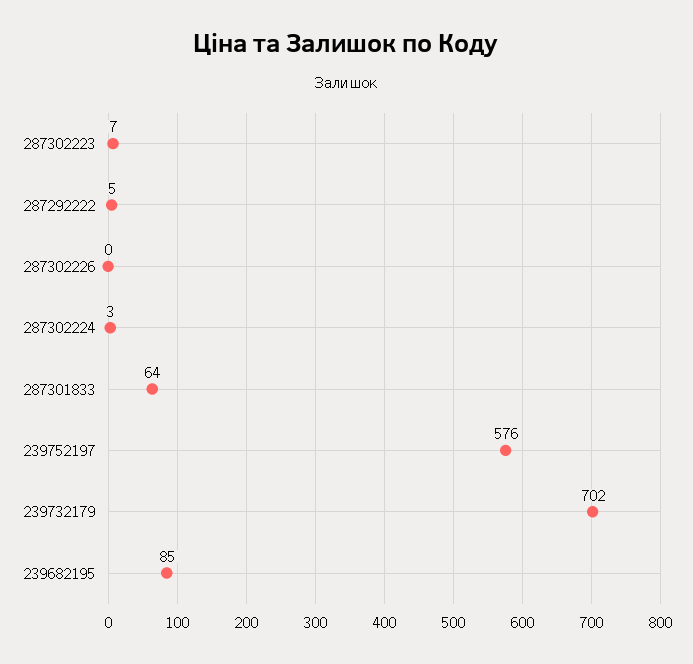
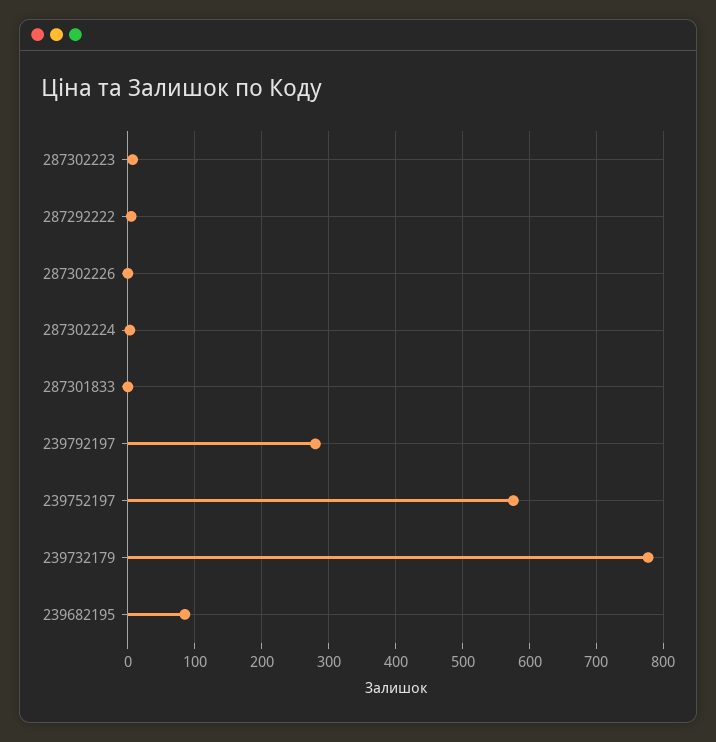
  {
    "287302223": 7,
    "287292222": 5,
    "287302226": 0,
    "287302224": 3,
-   "287301833": 64,
+   "287301833": 0,
    "239752197": 576,
-   "239732179": 702,
+   "239732179": 780,
-   "239682195": 85
+   "239682195": 85,
+   "239792197": 280
  }

